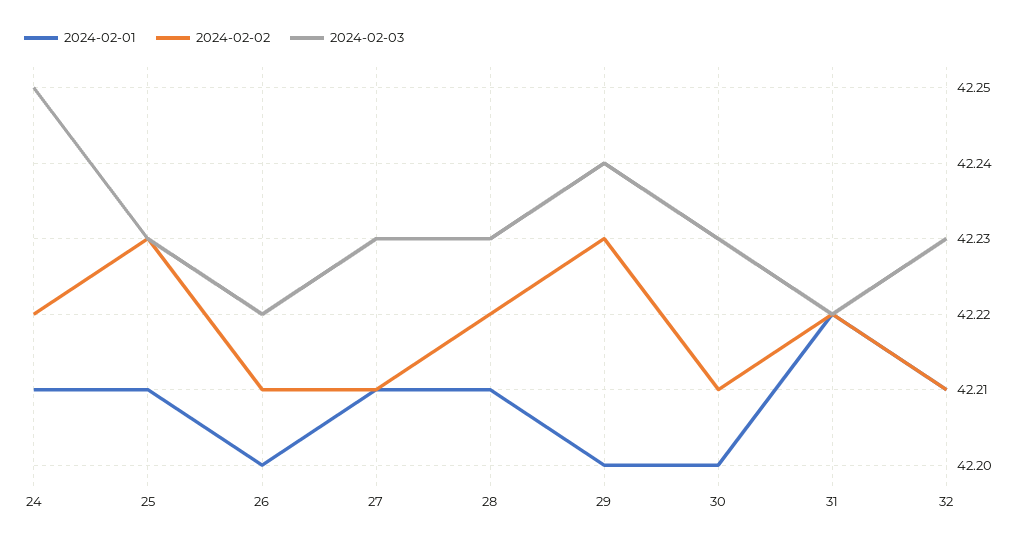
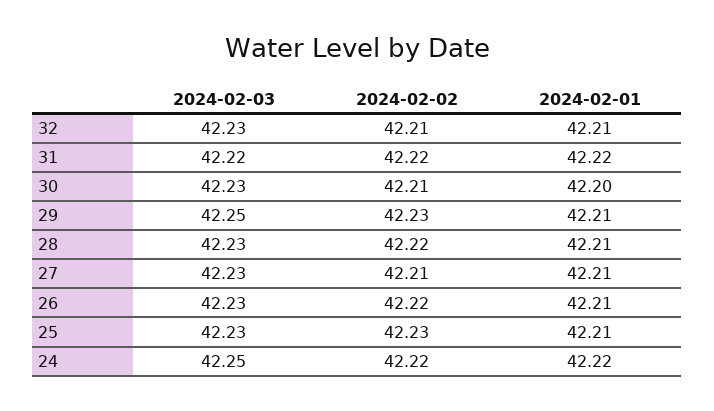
  {
    "2024-02-01": {
-     "24": 42.21,
+     "24": 42.22,
      "25": 42.21,
-     "26": 42.2,
+     "26": 42.21,
      "27": 42.21,
      "28": 42.21,
-     "29": 42.2,
+     "29": 42.21,
      "30": 42.2,
      "31": 42.22,
      "32": 42.21
    },
    "2024-02-02": {
      "24": 42.22,
      "25": 42.23,
-     "26": 42.21,
+     "26": 42.22,
      "27": 42.21,
      "28": 42.22,
      "29": 42.23,
      "30": 42.21,
      "31": 42.22,
      "32": 42.21
    },
    "2024-02-03": {
      "24": 42.25,
      "25": 42.23,
-     "26": 42.22,
+     "26": 42.23,
      "27": 42.23,
      "28": 42.23,
-     "29": 42.24,
+     "29": 42.25,
      "30": 42.23,
      "31": 42.22,
      "32": 42.23
    }
  }

